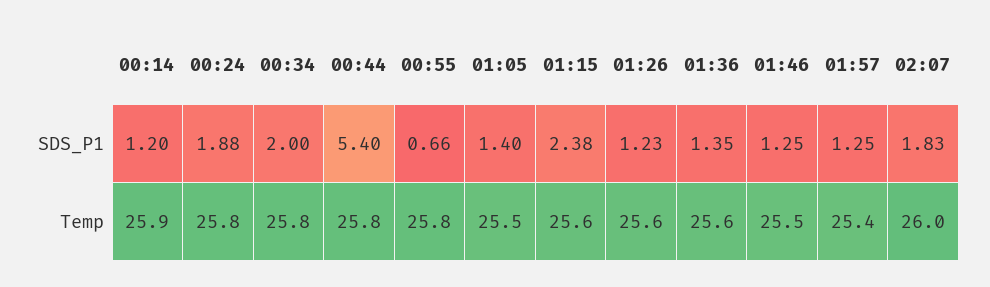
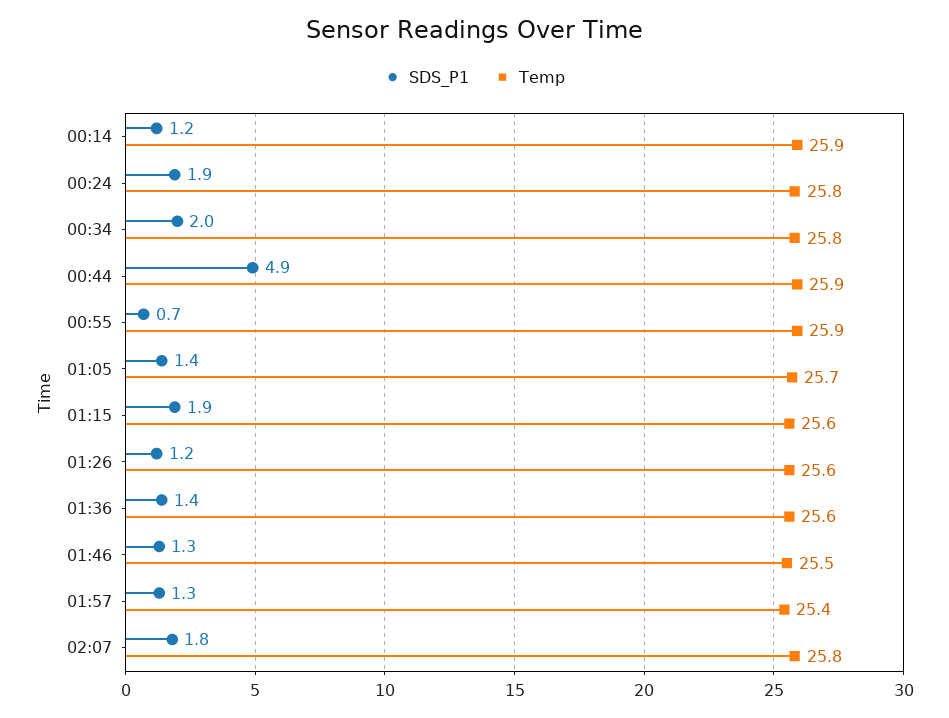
  {
    "SDS_P1": {
      "00:14": 1.2,
      "00:24": 1.88,
      "00:34": 2,
-     "00:44": 5.4,
+     "00:44": 4.9,
      "00:55": 0.66,
      "01:05": 1.4,
-     "01:15": 2.38,
+     "01:15": 1.9,
      "01:26": 1.23,
      "01:36": 1.35,
      "01:46": 1.25,
      "01:57": 1.25,
      "02:07": 1.83
    },
    "Temp": {
      "00:14": 25.9,
      "00:24": 25.8,
      "00:34": 25.8,
-     "00:44": 25.8,
+     "00:44": 25.9,
-     "00:55": 25.8,
+     "00:55": 25.9,
-     "01:05": 25.5,
+     "01:05": 25.7,
      "01:15": 25.6,
      "01:26": 25.6,
      "01:36": 25.6,
      "01:46": 25.5,
      "01:57": 25.4,
-     "02:07": 26
+     "02:07": 25.8
    }
  }

